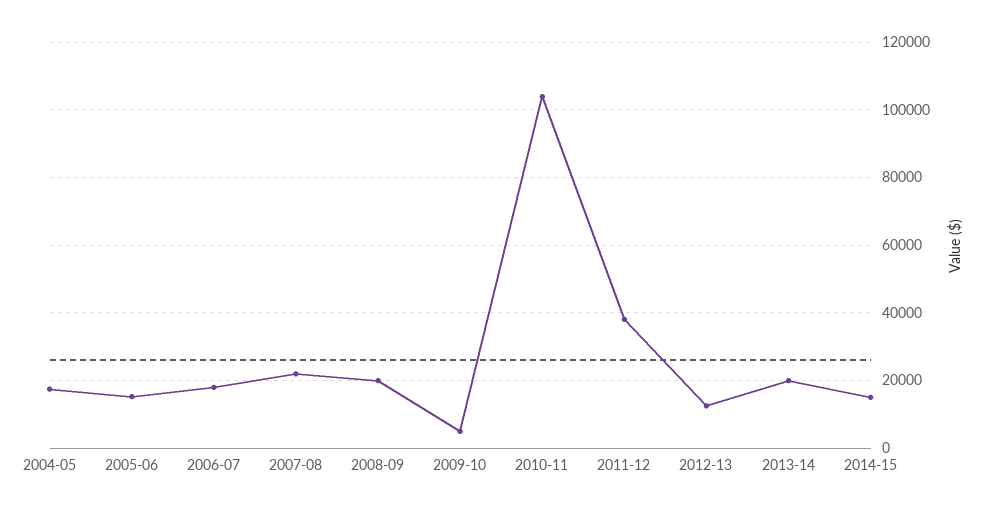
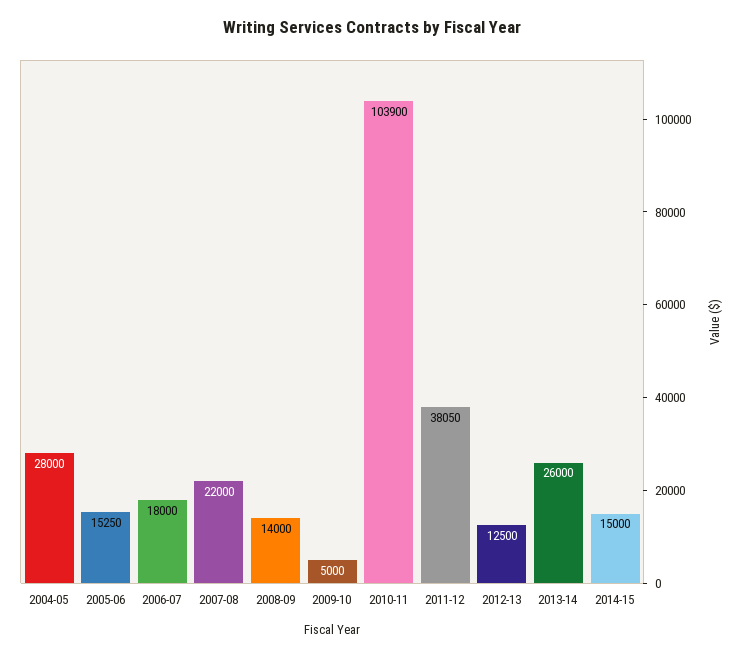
  {
-   "2004-05": 18000,
+   "2004-05": 28000,
    "2005-06": 15250,
    "2006-07": 18000,
    "2007-08": 22000,
-   "2008-09": 20000,
+   "2008-09": 14000,
    "2009-10": 5000,
    "2010-11": 103900,
    "2011-12": 38050,
    "2012-13": 12500,
-   "2013-14": 20000,
+   "2013-14": 26000,
    "2014-15": 15000
  }

